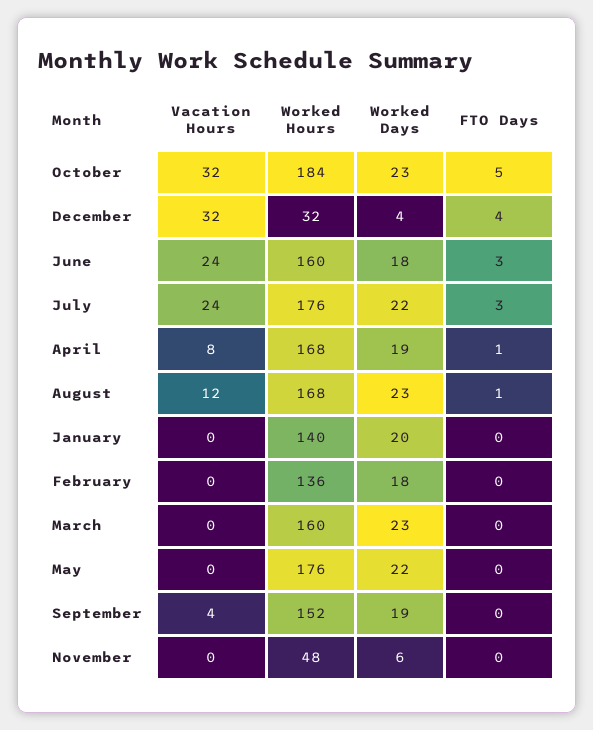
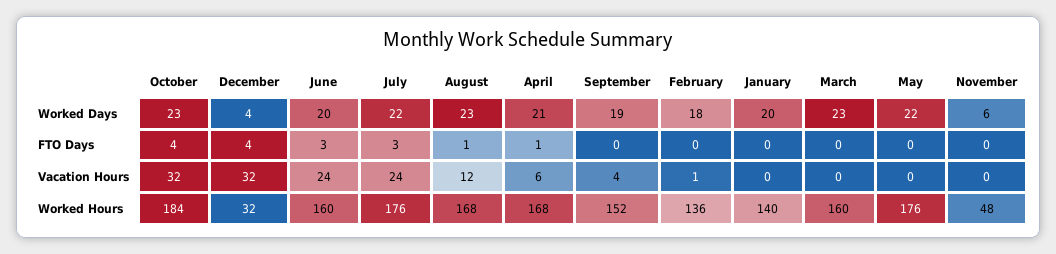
  {
    "Vacation Hours": {
      "October": 32,
      "December": 32,
      "June": 24,
      "July": 24,
-     "April": 8,
+     "April": 6,
      "August": 12,
      "January": 0,
-     "February": 0,
+     "February": 1,
      "March": 0,
      "May": 0,
      "September": 4,
      "November": 0
    },
    "Worked Hours": {
      "October": 184,
      "December": 32,
      "June": 160,
      "July": 176,
      "April": 168,
      "August": 168,
      "January": 140,
      "February": 136,
      "March": 160,
      "May": 176,
      "September": 152,
      "November": 48
    },
    "Worked Days": {
      "October": 23,
      "December": 4,
-     "June": 18,
+     "June": 20,
      "July": 22,
-     "April": 19,
+     "April": 21,
      "August": 23,
      "January": 20,
      "February": 18,
      "March": 23,
      "May": 22,
      "September": 19,
      "November": 6
    },
    "FTO Days": {
-     "October": 5,
+     "October": 4,
      "December": 4,
      "June": 3,
      "July": 3,
      "April": 1,
      "August": 1,
      "January": 0,
      "February": 0,
      "March": 0,
      "May": 0,
      "September": 0,
      "November": 0
    }
  }

